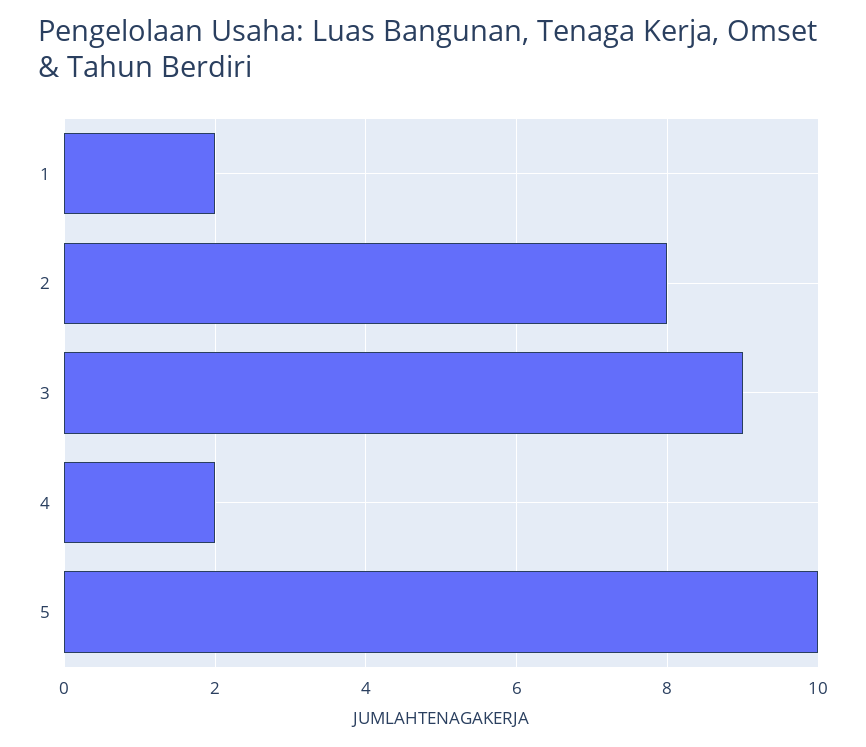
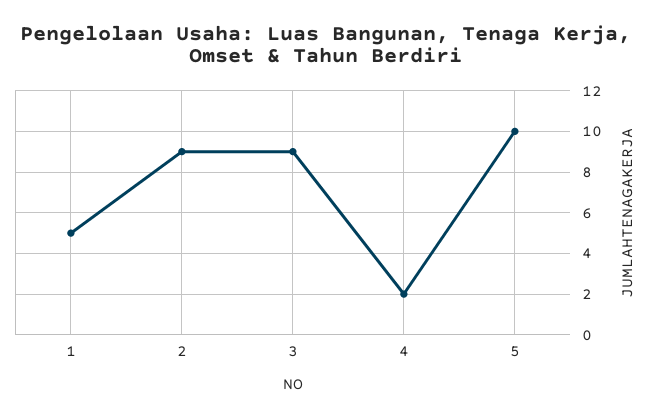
  {
-   "1": 2,
+   "1": 5,
-   "2": 8,
+   "2": 9,
    "3": 9,
    "4": 2,
    "5": 10
  }

